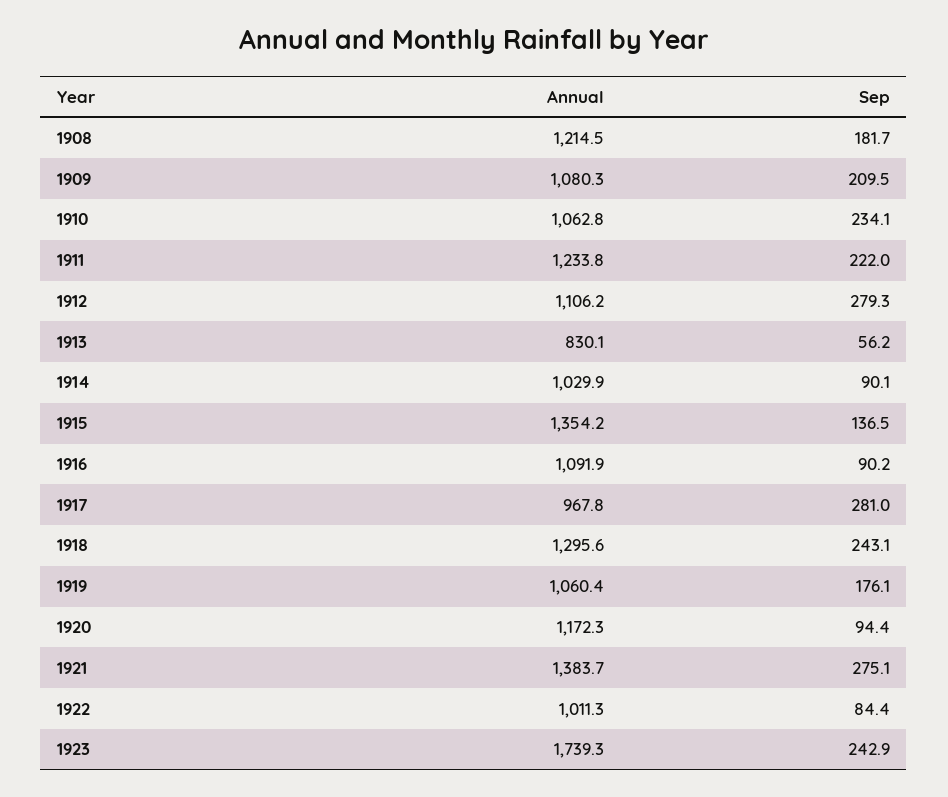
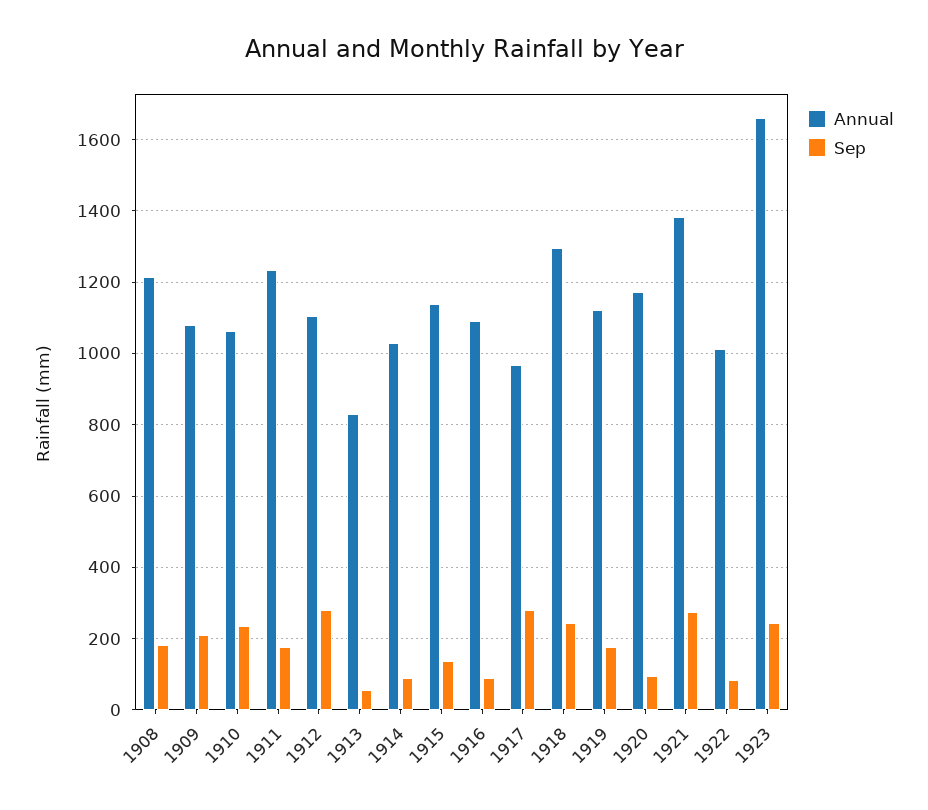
  {
    "Annual": {
      "1908": 1214.5,
      "1909": 1080.3,
      "1910": 1062.8,
      "1911": 1233.8,
      "1912": 1106.2,
      "1913": 830.1,
      "1914": 1029.9,
-     "1915": 1354.2,
+     "1915": 1140,
      "1916": 1091.9,
      "1917": 967.8,
      "1918": 1295.6,
-     "1919": 1060.4,
+     "1919": 1120,
      "1920": 1172.3,
      "1921": 1383.7,
      "1922": 1011.3,
-     "1923": 1739.3
+     "1923": 1660
    },
    "Sep": {
      "1908": 181.7,
      "1909": 209.5,
      "1910": 234.1,
-     "1911": 222,
+     "1911": 180,
      "1912": 279.3,
      "1913": 56.2,
      "1914": 90.1,
      "1915": 136.5,
      "1916": 90.2,
      "1917": 281,
      "1918": 243.1,
      "1919": 176.1,
      "1920": 94.4,
      "1921": 275.1,
      "1922": 84.4,
      "1923": 242.9
    }
  }

